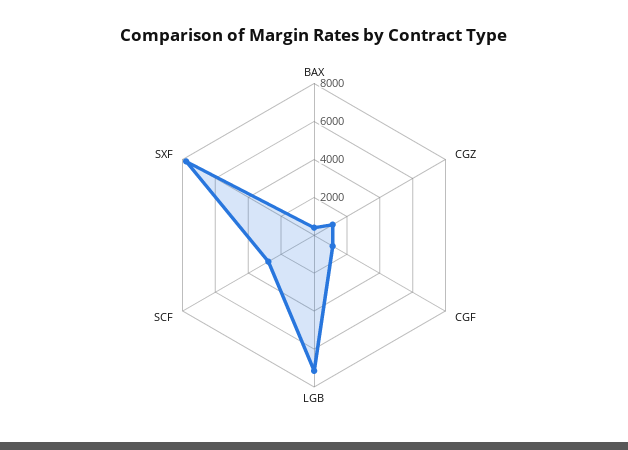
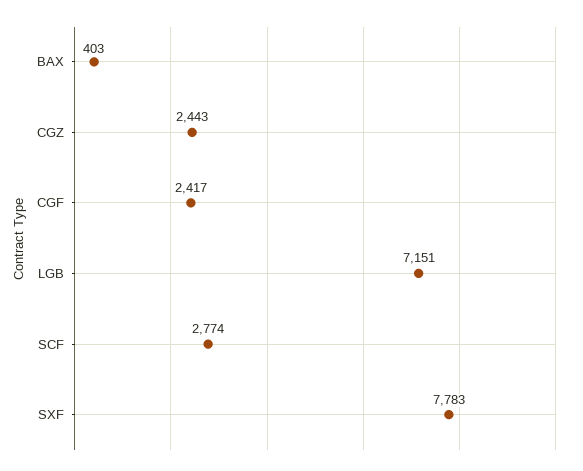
  {
    "BAX": 403,
-   "CGZ": 1000,
+   "CGZ": 2443,
-   "CGF": 1000,
+   "CGF": 2417,
    "LGB": 7151,
    "SCF": 2774,
    "SXF": 7783
  }

